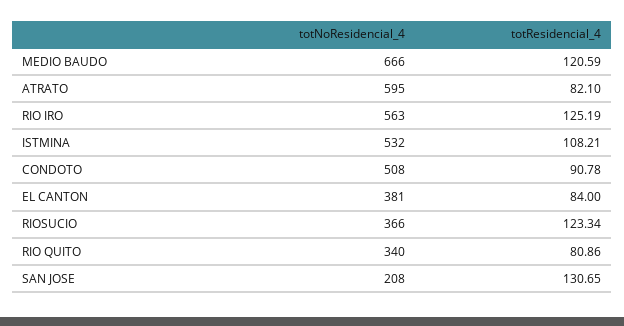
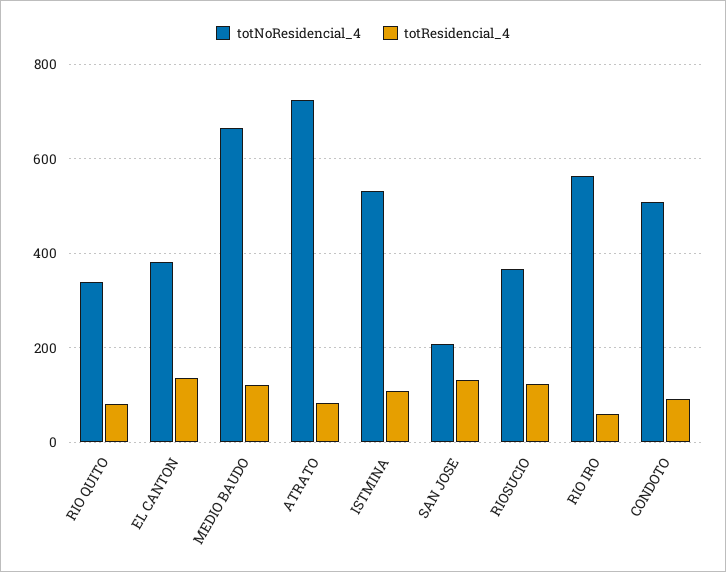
  {
    "totNoResidencial_4": {
      "MEDIO BAUDO": 666,
-     "ATRATO": 595,
+     "ATRATO": 720,
      "RIO IRO": 563,
      "ISTMINA": 532,
      "CONDOTO": 508,
      "EL CANTON": 381,
      "RIOSUCIO": 366,
      "RIO QUITO": 340,
      "SAN JOSE": 208
    },
    "totResidencial_4": {
      "MEDIO BAUDO": 120.59,
      "ATRATO": 82.1,
-     "RIO IRO": 125.19,
+     "RIO IRO": 60,
      "ISTMINA": 108.21,
      "CONDOTO": 90.78,
-     "EL CANTON": 84,
+     "EL CANTON": 140,
      "RIOSUCIO": 123.34,
      "RIO QUITO": 80.86,
      "SAN JOSE": 130.65
    }
  }

